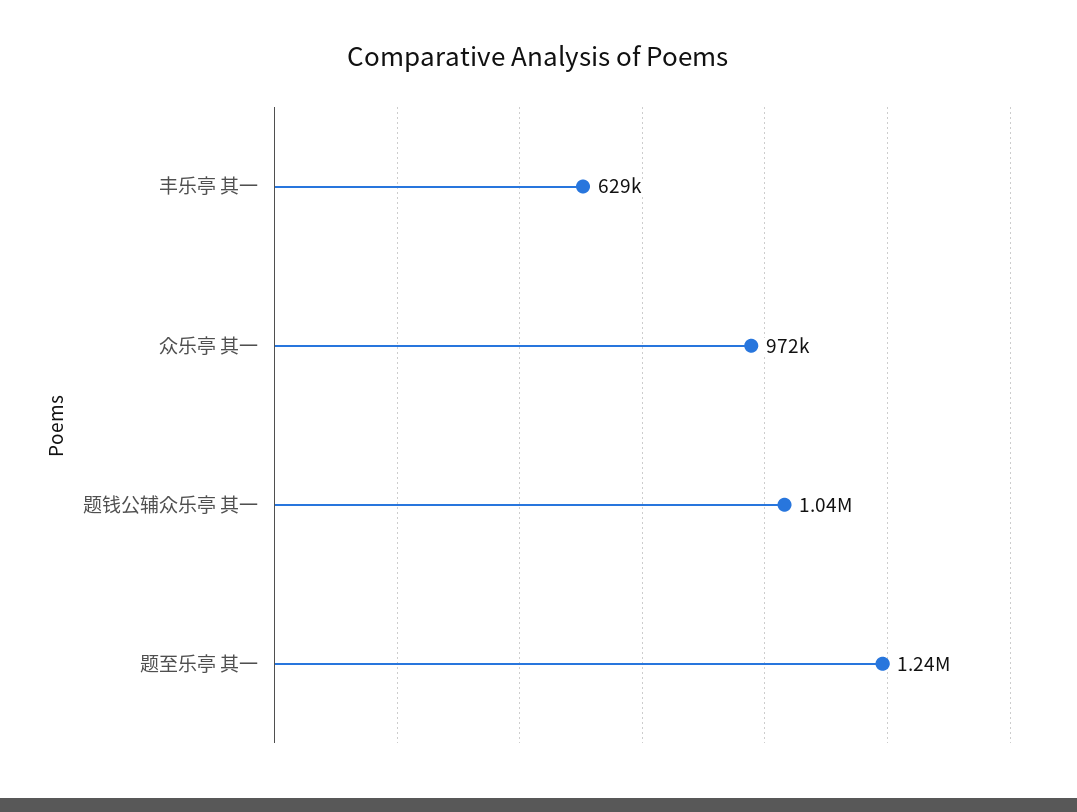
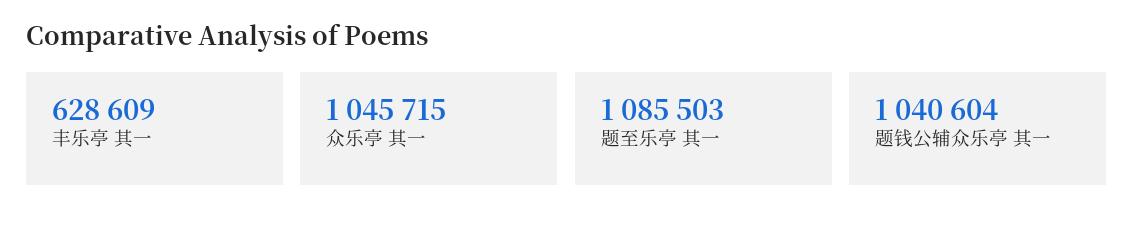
  {
    "丰乐亭 其一": 628609,
-   "众乐亭 其一": 972000,
+   "众乐亭 其一": 1045715,
    "题钱公辅众乐亭 其一": 1040604,
-   "题至乐亭 其一": 1240000
+   "题至乐亭 其一": 1085503
  }

